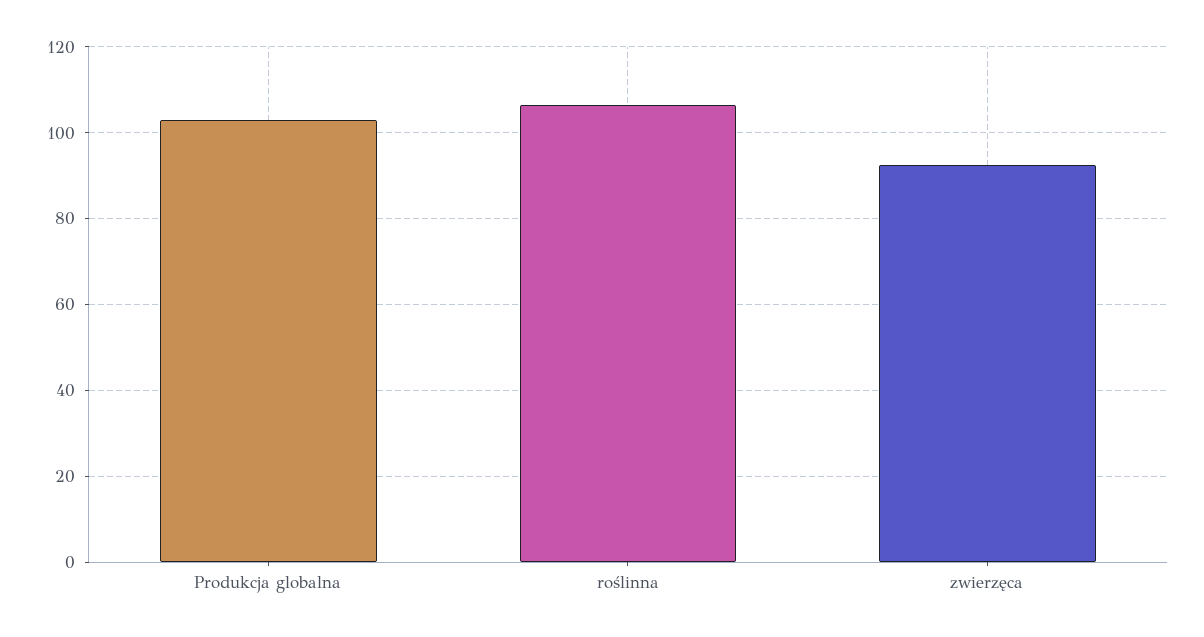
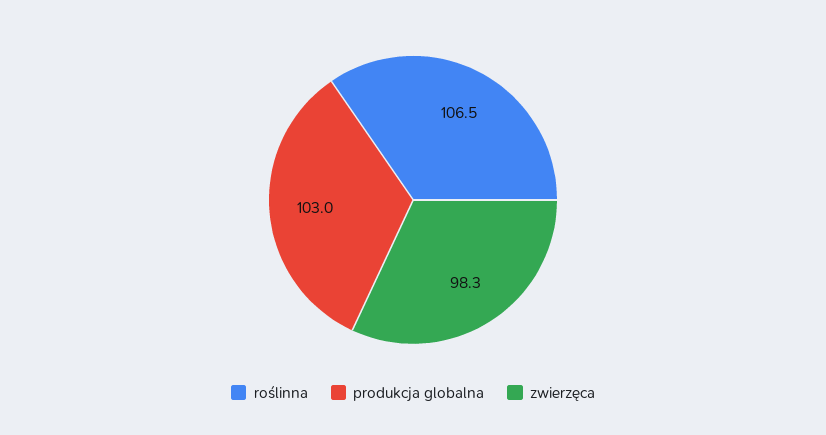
  {
    "Produkcja globalna": 103,
    "roślinna": 106.5,
-   "zwierzęca": 92
+   "zwierzęca": 98.3
  }

